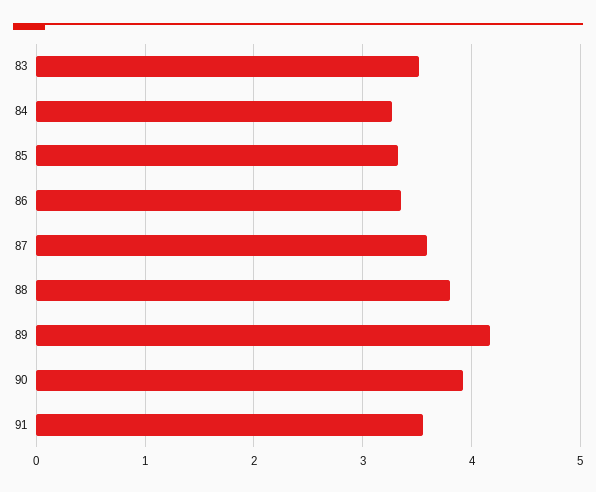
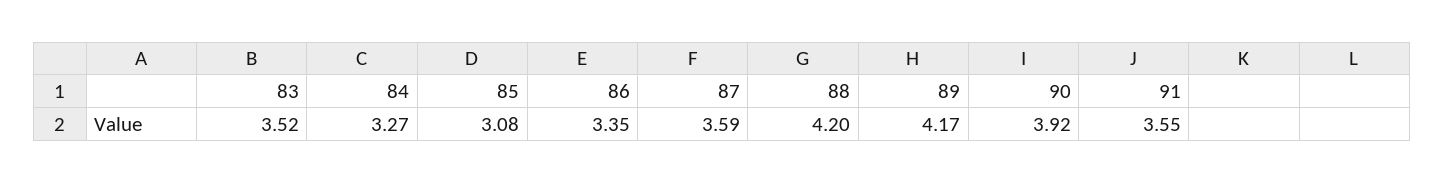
  {
    "83": 3.52,
    "84": 3.27,
-   "85": 3.3,
+   "85": 3.08,
    "86": 3.35,
    "87": 3.59,
-   "88": 3.8,
+   "88": 4.2,
    "89": 4.17,
    "90": 3.92,
    "91": 3.55
  }

